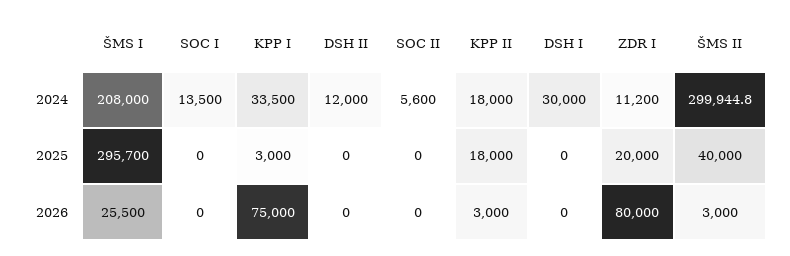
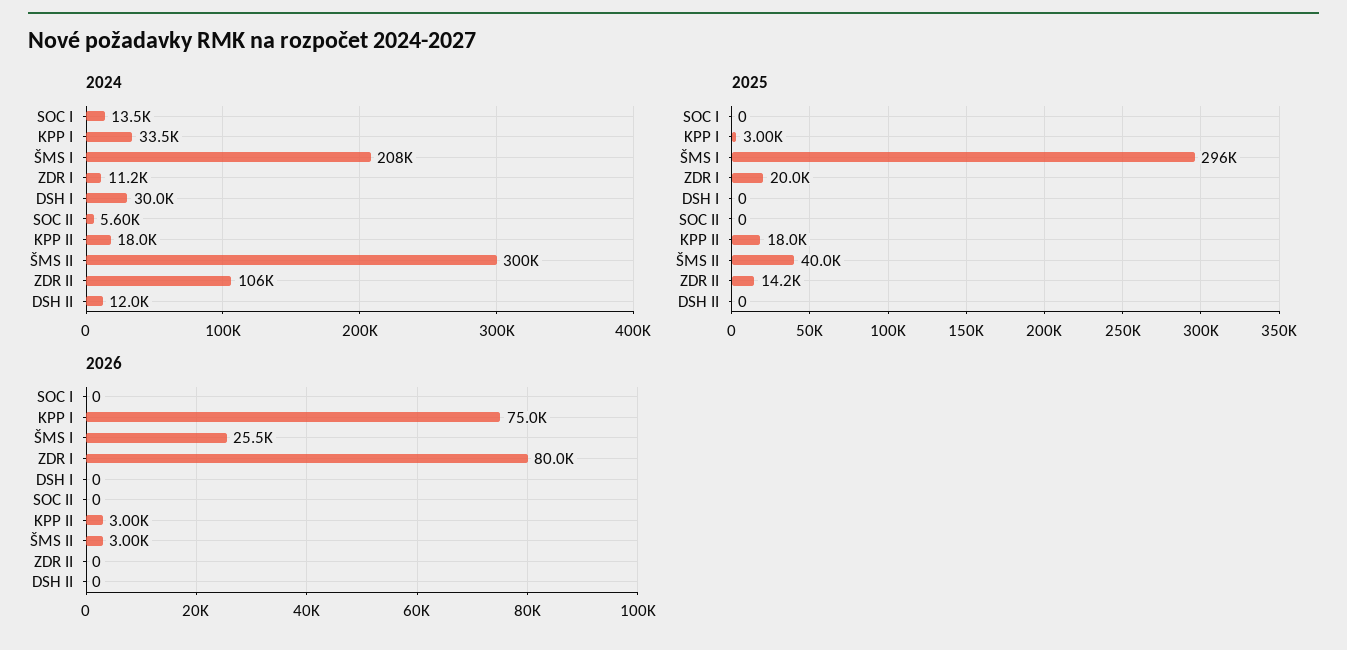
  {
    "2024": {
      "ŠMS I": 208000,
      "SOC I": 13500,
      "KPP I": 33500,
      "DSH II": 12000,
      "SOC II": 5600,
      "KPP II": 18000,
      "DSH I": 30000,
      "ZDR I": 11200,
-     "ŠMS II": 299944.8
+     "ŠMS II": 299944.8,
+     "ZDR II": 106000
    },
    "2025": {
      "ŠMS I": 295700,
      "SOC I": 0,
      "KPP I": 3000,
      "DSH II": 0,
      "SOC II": 0,
      "KPP II": 18000,
      "DSH I": 0,
      "ZDR I": 20000,
-     "ŠMS II": 40000
+     "ŠMS II": 40000,
+     "ZDR II": 14200
    },
    "2026": {
      "ŠMS I": 25500,
      "SOC I": 0,
      "KPP I": 75000,
      "DSH II": 0,
      "SOC II": 0,
      "KPP II": 3000,
      "DSH I": 0,
      "ZDR I": 80000,
-     "ŠMS II": 3000
+     "ŠMS II": 3000,
+     "ZDR II": 0
    }
  }

